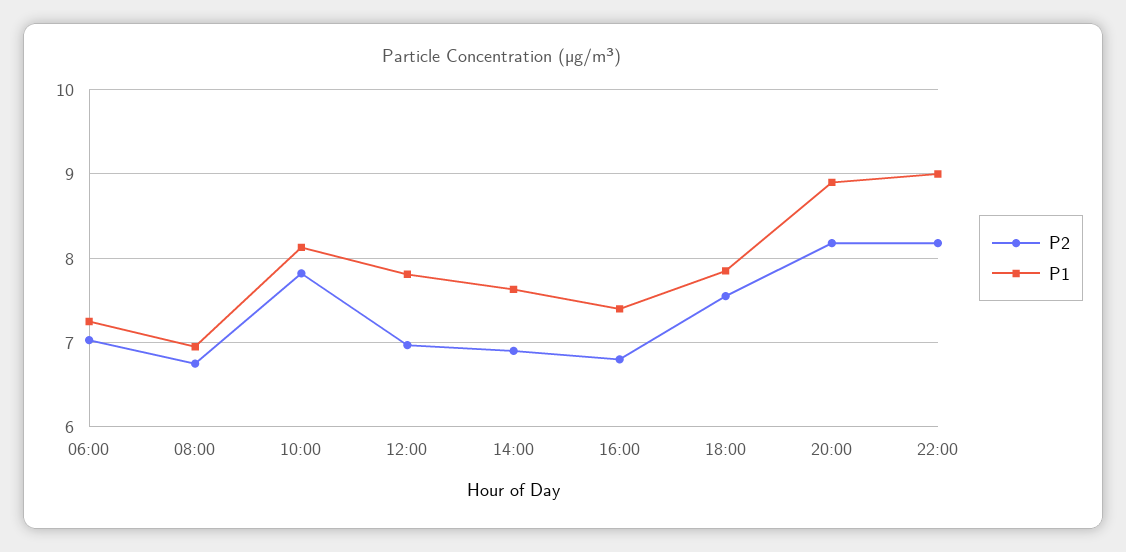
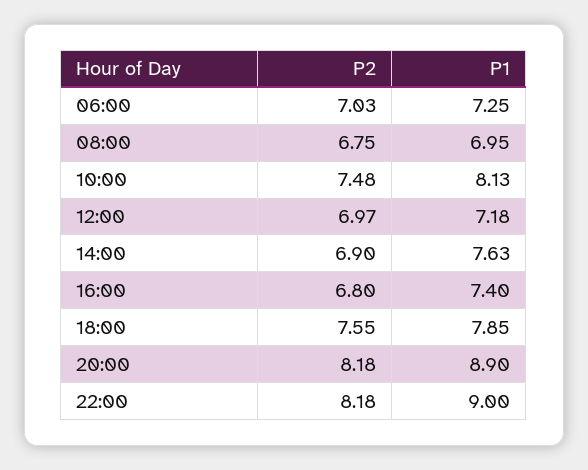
  {
    "P2": {
      "06:00": 7.03,
      "08:00": 6.75,
-     "10:00": 7.8,
+     "10:00": 7.48,
      "12:00": 6.97,
      "14:00": 6.9,
      "16:00": 6.8,
      "18:00": 7.55,
      "20:00": 8.18,
      "22:00": 8.18
    },
    "P1": {
      "06:00": 7.25,
      "08:00": 6.95,
      "10:00": 8.13,
-     "12:00": 7.8,
+     "12:00": 7.18,
      "14:00": 7.63,
      "16:00": 7.4,
      "18:00": 7.85,
      "20:00": 8.9,
      "22:00": 9
    }
  }

